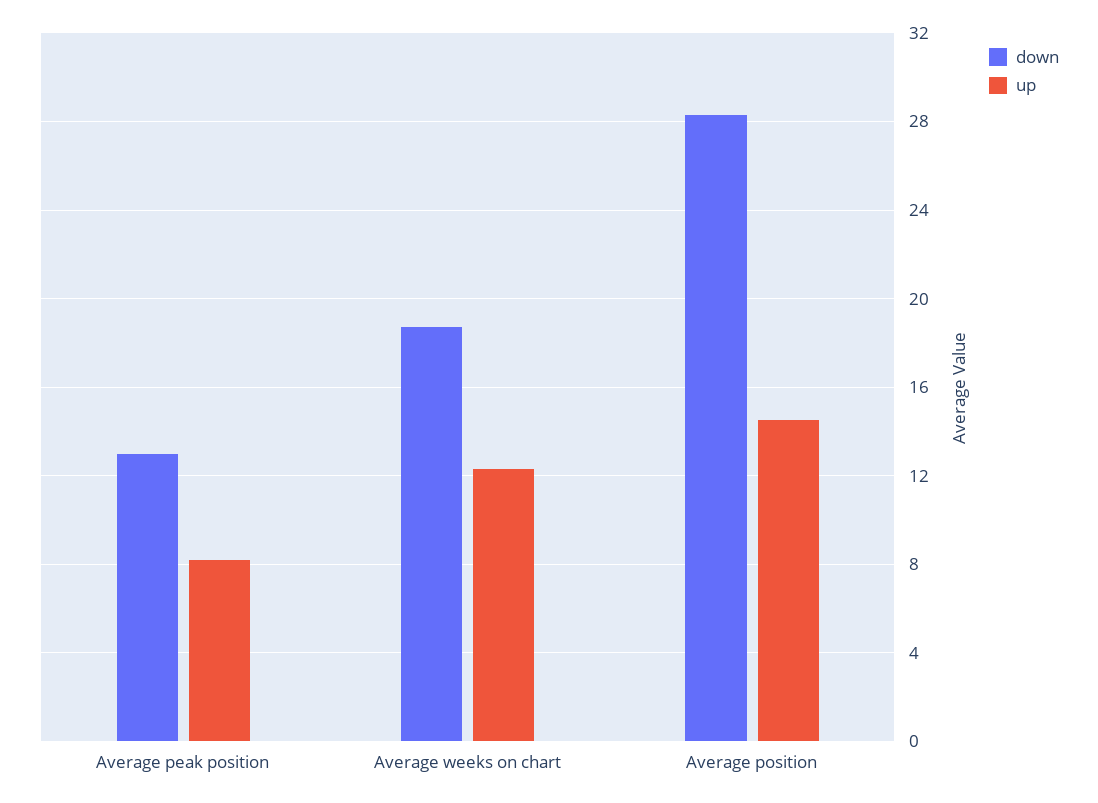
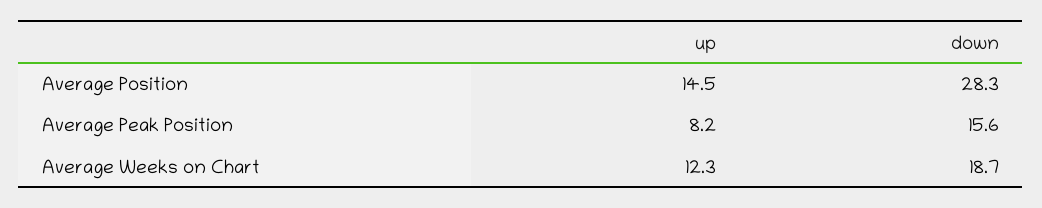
  {
    "down": {
-     "Average peak position": 13,
+     "Average peak position": 15.6,
      "Average weeks on chart": 18.7,
      "Average position": 28.3
    },
    "up": {
      "Average peak position": 8.2,
      "Average weeks on chart": 12.3,
      "Average position": 14.5
    }
  }

